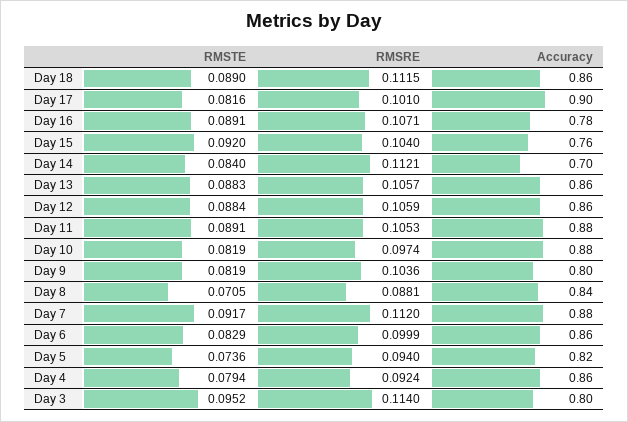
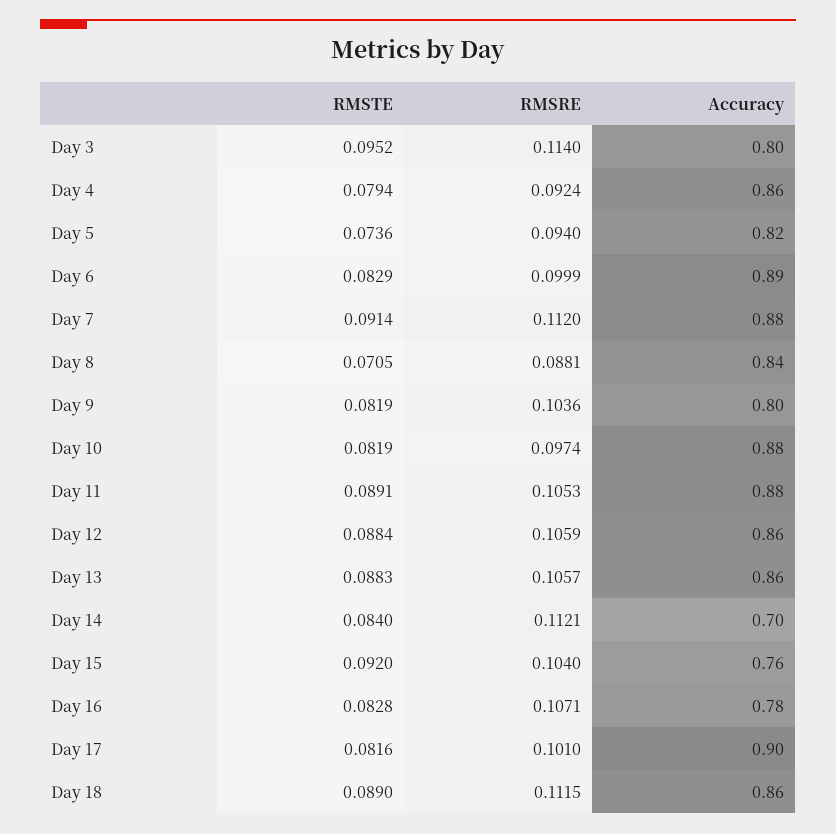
  {
    "RMSTE": {
      "Day 18": 0.089,
      "Day 17": 0.0816,
-     "Day 16": 0.0891,
+     "Day 16": 0.0828,
      "Day 15": 0.092,
      "Day 14": 0.084,
      "Day 13": 0.0883,
      "Day 12": 0.0884,
      "Day 11": 0.0891,
      "Day 10": 0.0819,
      "Day 9": 0.0819,
      "Day 8": 0.0705,
-     "Day 7": 0.0917,
+     "Day 7": 0.0914,
      "Day 6": 0.0829,
      "Day 5": 0.0736,
      "Day 4": 0.0794,
      "Day 3": 0.0952
    },
    "RMSRE": {
      "Day 18": 0.1115,
      "Day 17": 0.101,
      "Day 16": 0.1071,
      "Day 15": 0.104,
      "Day 14": 0.1121,
      "Day 13": 0.1057,
      "Day 12": 0.1059,
      "Day 11": 0.1053,
      "Day 10": 0.0974,
      "Day 9": 0.1036,
      "Day 8": 0.0881,
      "Day 7": 0.112,
      "Day 6": 0.0999,
      "Day 5": 0.094,
      "Day 4": 0.0924,
      "Day 3": 0.114
    },
    "Accuracy": {
      "Day 18": 0.86,
      "Day 17": 0.9,
      "Day 16": 0.78,
      "Day 15": 0.76,
      "Day 14": 0.7,
      "Day 13": 0.86,
      "Day 12": 0.86,
      "Day 11": 0.88,
      "Day 10": 0.88,
      "Day 9": 0.8,
      "Day 8": 0.84,
      "Day 7": 0.88,
-     "Day 6": 0.86,
+     "Day 6": 0.89,
      "Day 5": 0.82,
      "Day 4": 0.86,
      "Day 3": 0.8
    }
  }

